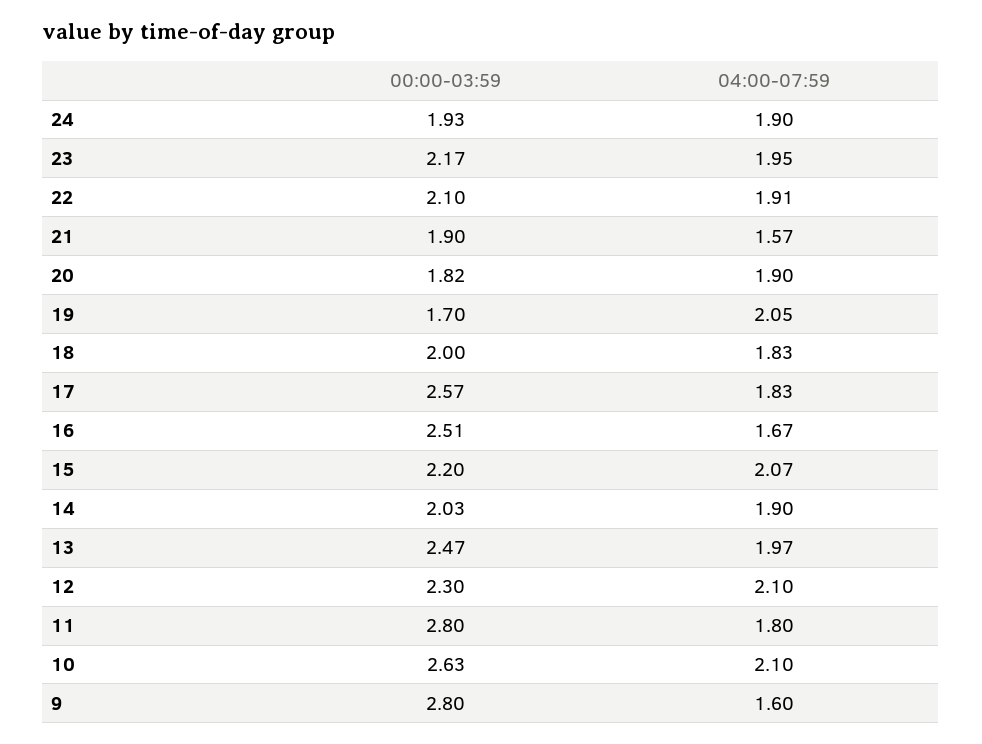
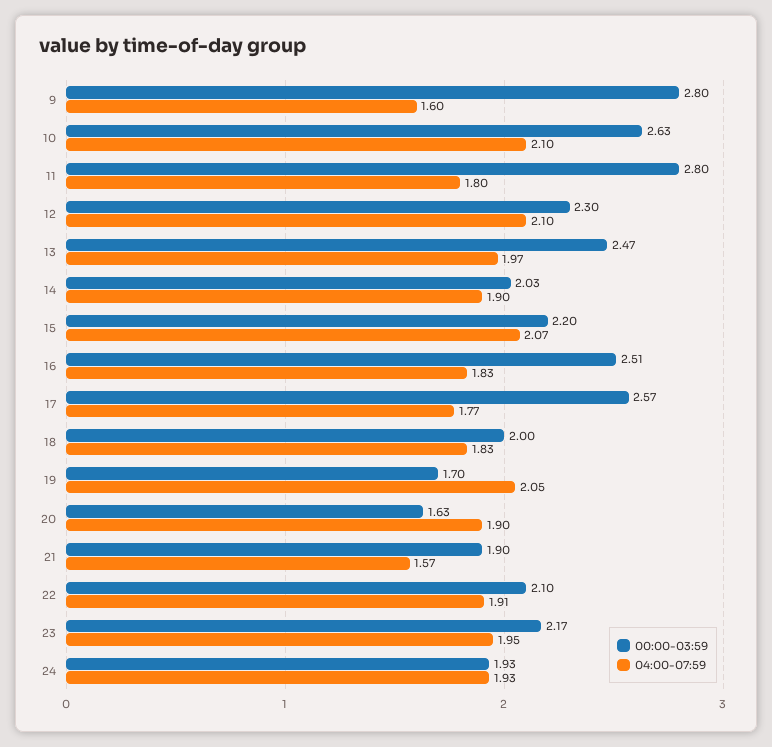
  {
    "00:00-03:59": {
      "24": 1.93,
      "23": 2.17,
      "22": 2.1,
      "21": 1.9,
-     "20": 1.82,
+     "20": 1.63,
      "19": 1.7,
      "18": 2,
      "17": 2.57,
      "16": 2.51,
      "15": 2.2,
      "14": 2.03,
      "13": 2.47,
      "12": 2.3,
      "11": 2.8,
      "10": 2.63,
      "9": 2.8
    },
    "04:00-07:59": {
-     "24": 1.9,
+     "24": 1.93,
      "23": 1.95,
      "22": 1.91,
      "21": 1.57,
      "20": 1.9,
      "19": 2.05,
      "18": 1.83,
-     "17": 1.83,
+     "17": 1.77,
-     "16": 1.67,
+     "16": 1.83,
      "15": 2.07,
      "14": 1.9,
      "13": 1.97,
      "12": 2.1,
      "11": 1.8,
      "10": 2.1,
      "9": 1.6
    }
  }

